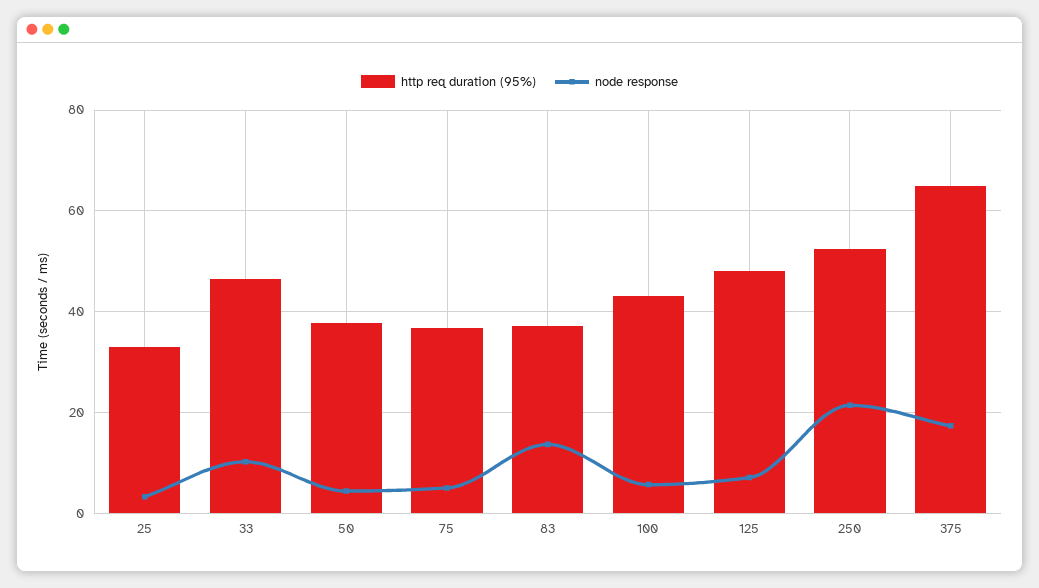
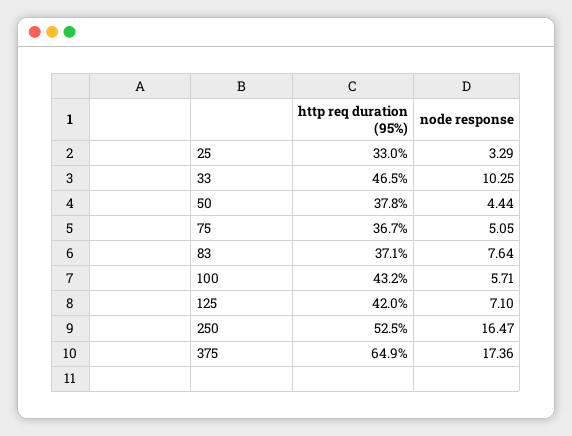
  {
    "http req duration (95%)": {
      "25": 33,
      "33": 46.5,
      "50": 37.8,
      "75": 36.7,
      "83": 37.1,
      "100": 43.2,
-     "125": 48,
+     "125": 42,
      "250": 52.5,
      "375": 64.9
    },
    "node response": {
      "25": 3.29,
      "33": 10.25,
      "50": 4.44,
      "75": 5.05,
-     "83": 14,
+     "83": 7.64,
      "100": 5.71,
      "125": 7.1,
-     "250": 22,
+     "250": 16.47,
      "375": 17.36
    }
  }

